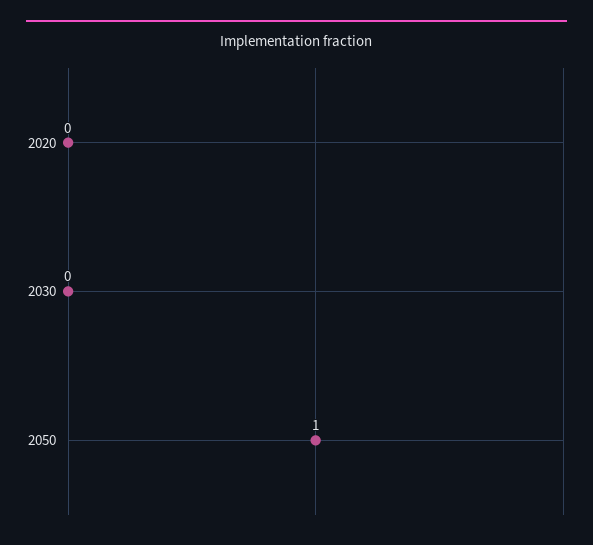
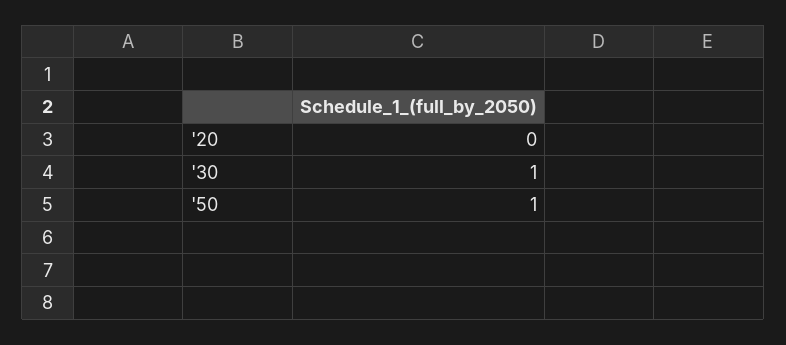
  {
    "2020": 0,
-   "2030": 0,
+   "2030": 1,
    "2050": 1
  }

